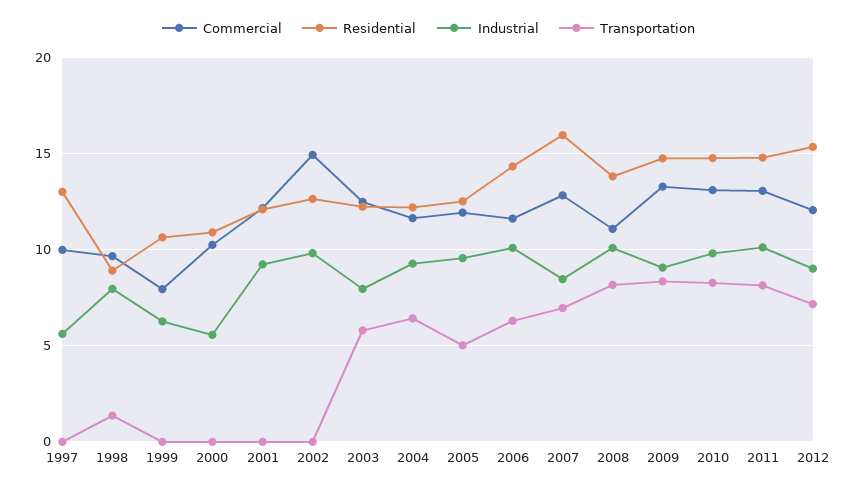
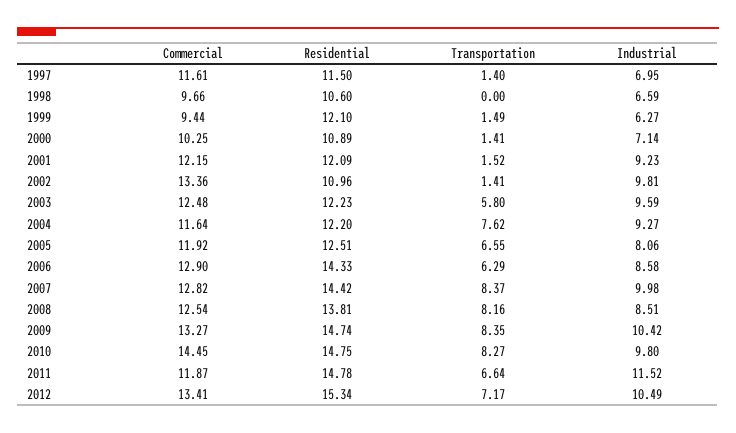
  {
    "Commercial": {
-     "1997": 10,
+     "1997": 11.61,
      "1998": 9.66,
-     "1999": 8,
+     "1999": 9.44,
      "2000": 10.25,
      "2001": 12.15,
-     "2002": 15,
+     "2002": 13.36,
      "2003": 12.48,
      "2004": 11.64,
      "2005": 11.92,
-     "2006": 11.5,
+     "2006": 12.9,
      "2007": 12.82,
-     "2008": 11,
+     "2008": 12.54,
      "2009": 13.27,
-     "2010": 13,
+     "2010": 14.45,
-     "2011": 13,
+     "2011": 11.87,
-     "2012": 12
+     "2012": 13.41
    },
    "Residential": {
-     "1997": 13,
+     "1997": 11.5,
-     "1998": 9,
+     "1998": 10.6,
-     "1999": 10.5,
+     "1999": 12.1,
      "2000": 10.89,
      "2001": 12.09,
-     "2002": 12.5,
+     "2002": 10.96,
      "2003": 12.23,
      "2004": 12.2,
      "2005": 12.51,
      "2006": 14.33,
-     "2007": 16,
+     "2007": 14.42,
      "2008": 13.81,
      "2009": 14.74,
      "2010": 14.75,
      "2011": 14.78,
      "2012": 15.34
    },
    "Industrial": {
-     "1997": 5.5,
+     "1997": 6.95,
-     "1998": 8,
+     "1998": 6.59,
      "1999": 6.27,
-     "2000": 5.5,
+     "2000": 7.14,
      "2001": 9.23,
      "2002": 9.81,
-     "2003": 8,
+     "2003": 9.59,
      "2004": 9.27,
-     "2005": 9.5,
+     "2005": 8.06,
-     "2006": 10,
+     "2006": 8.58,
-     "2007": 8.5,
+     "2007": 9.98,
-     "2008": 10,
+     "2008": 8.51,
-     "2009": 9,
+     "2009": 10.42,
      "2010": 9.8,
-     "2011": 10,
+     "2011": 11.52,
-     "2012": 9
+     "2012": 10.49
    },
    "Transportation": {
-     "1997": 0,
+     "1997": 1.4,
-     "1998": 1.5,
+     "1998": 0,
-     "1999": 0,
+     "1999": 1.49,
-     "2000": 0,
+     "2000": 1.41,
-     "2001": 0,
+     "2001": 1.52,
-     "2002": 0,
+     "2002": 1.41,
      "2003": 5.8,
-     "2004": 6.5,
+     "2004": 7.62,
-     "2005": 5,
+     "2005": 6.55,
      "2006": 6.29,
-     "2007": 7,
+     "2007": 8.37,
      "2008": 8.16,
      "2009": 8.35,
      "2010": 8.27,
-     "2011": 8,
+     "2011": 6.64,
      "2012": 7.17
    }
  }

